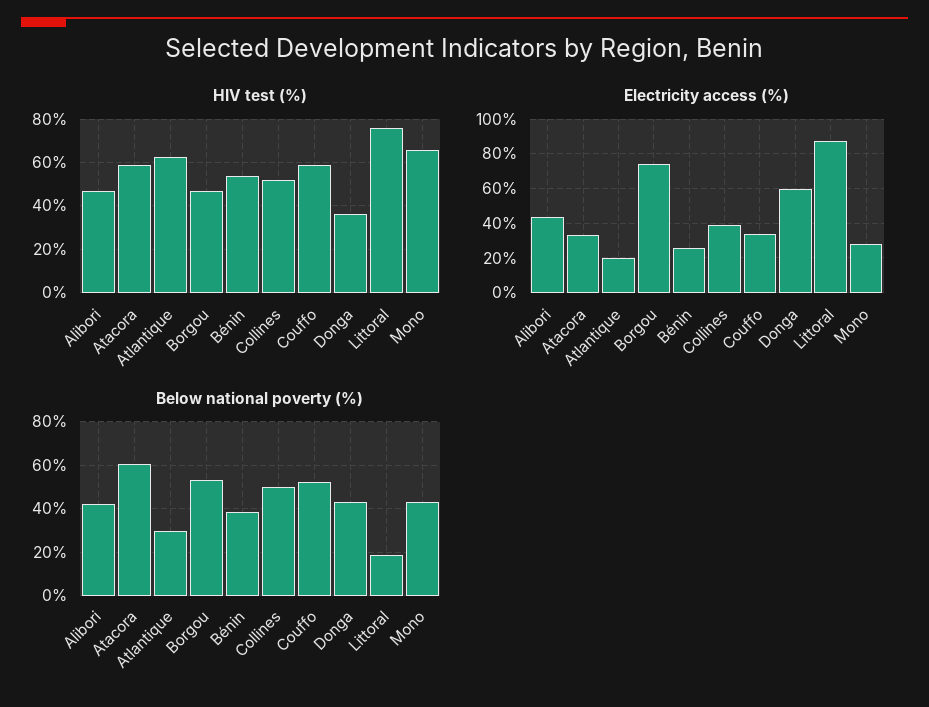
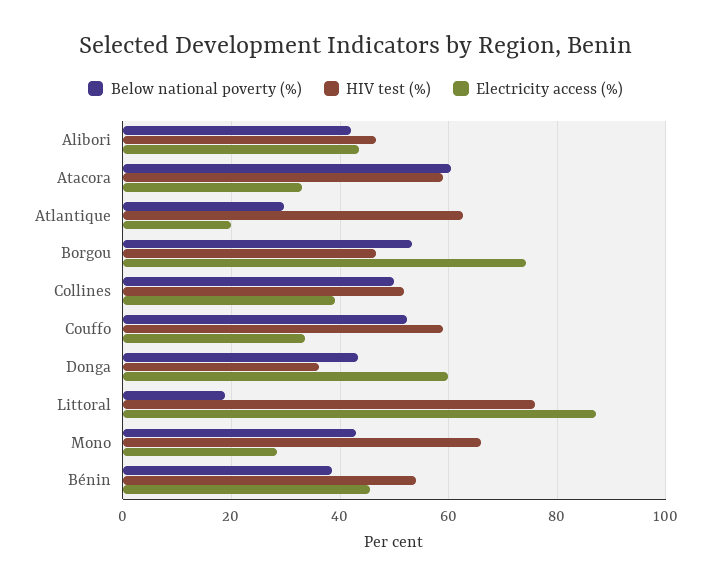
  {
    "HIV test (%)": {
      "Alibori": 46,
      "Atacora": 58,
      "Atlantique": 62,
      "Borgou": 46,
      "Bénin": 54,
      "Collines": 52,
      "Couffo": 58,
      "Donga": 36,
      "Littoral": 76,
      "Mono": 66
    },
    "Electricity access (%)": {
      "Alibori": 44,
      "Atacora": 34,
      "Atlantique": 20,
      "Borgou": 74,
-     "Bénin": 25,
+     "Bénin": 46,
      "Collines": 40,
      "Couffo": 34,
      "Donga": 60,
      "Littoral": 88,
      "Mono": 28
    },
    "Below national poverty (%)": {
      "Alibori": 42,
      "Atacora": 60,
      "Atlantique": 30,
      "Borgou": 54,
      "Bénin": 38,
      "Collines": 50,
      "Couffo": 52,
      "Donga": 44,
      "Littoral": 18,
      "Mono": 44
    }
  }

